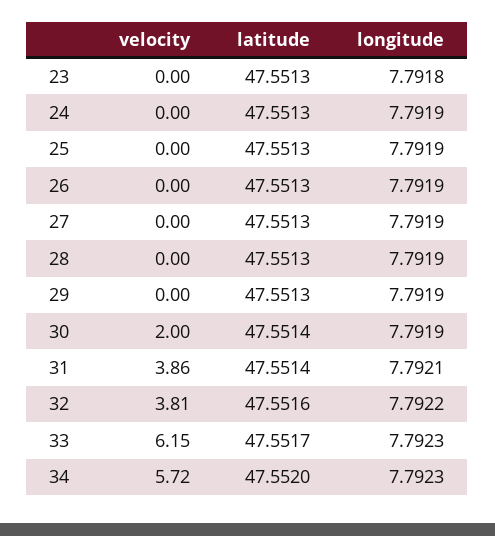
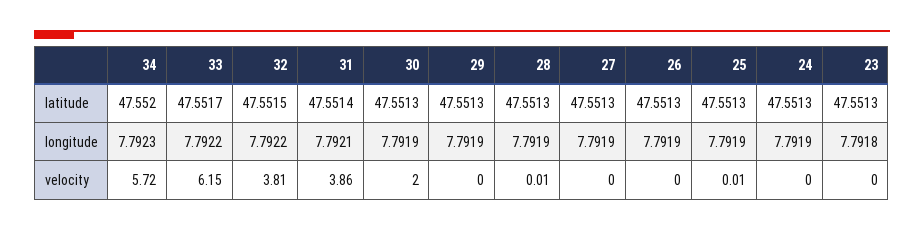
  {
    "velocity": {
      "23": 0,
      "24": 0,
-     "25": 0,
+     "25": 0.01,
      "26": 0,
      "27": 0,
-     "28": 0,
+     "28": 0.01,
      "29": 0,
      "30": 2,
      "31": 3.86,
      "32": 3.81,
      "33": 6.15,
      "34": 5.72
    },
    "latitude": {
      "23": 47.5513,
      "24": 47.5513,
      "25": 47.5513,
      "26": 47.5513,
      "27": 47.5513,
      "28": 47.5513,
      "29": 47.5513,
-     "30": 47.5514,
+     "30": 47.5513,
      "31": 47.5514,
-     "32": 47.5516,
+     "32": 47.5515,
      "33": 47.5517,
      "34": 47.552
    },
    "longitude": {
      "23": 7.7918,
      "24": 7.7919,
      "25": 7.7919,
      "26": 7.7919,
      "27": 7.7919,
      "28": 7.7919,
      "29": 7.7919,
      "30": 7.7919,
      "31": 7.7921,
      "32": 7.7922,
-     "33": 7.7923,
+     "33": 7.7922,
      "34": 7.7923
    }
  }

